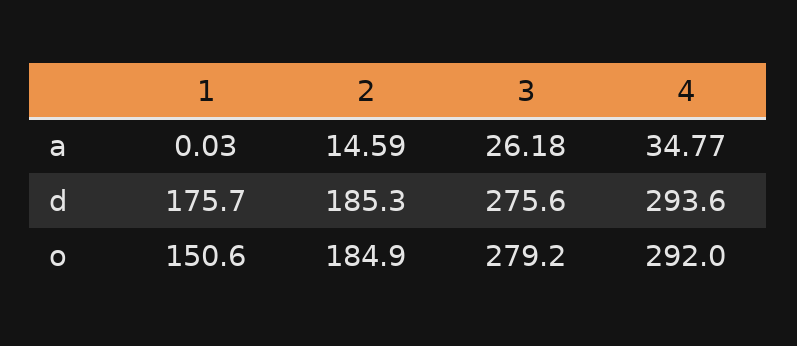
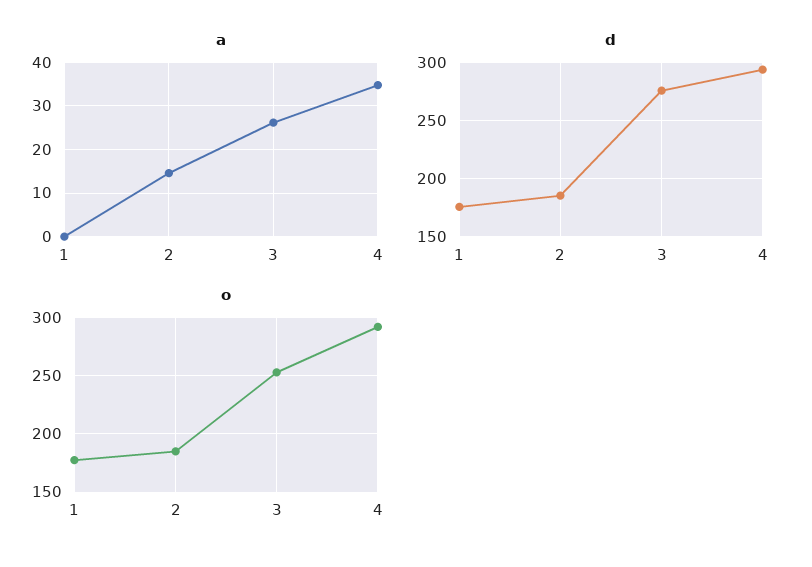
  {
    "a": {
      "1": 0.03,
      "2": 14.59,
      "3": 26.18,
      "4": 34.77
    },
    "d": {
      "1": 175.7,
      "2": 185.3,
      "3": 275.6,
      "4": 293.6
    },
    "o": {
-     "1": 150.6,
+     "1": 180,
      "2": 184.9,
-     "3": 279.2,
+     "3": 250,
      "4": 292
    }
  }

